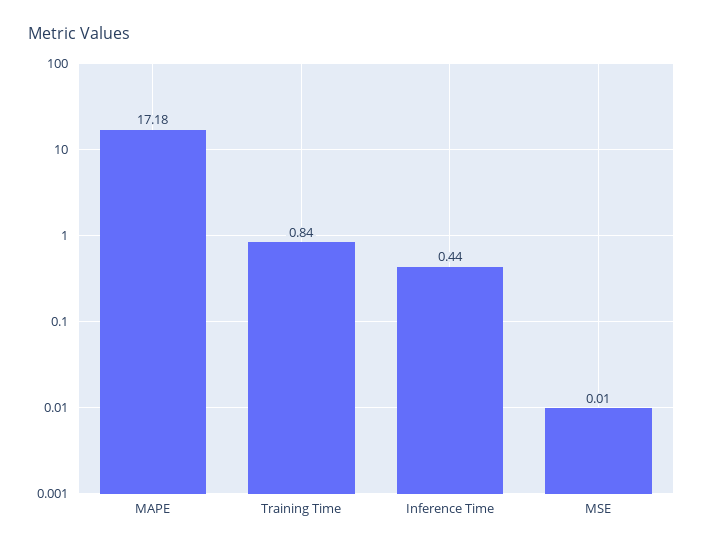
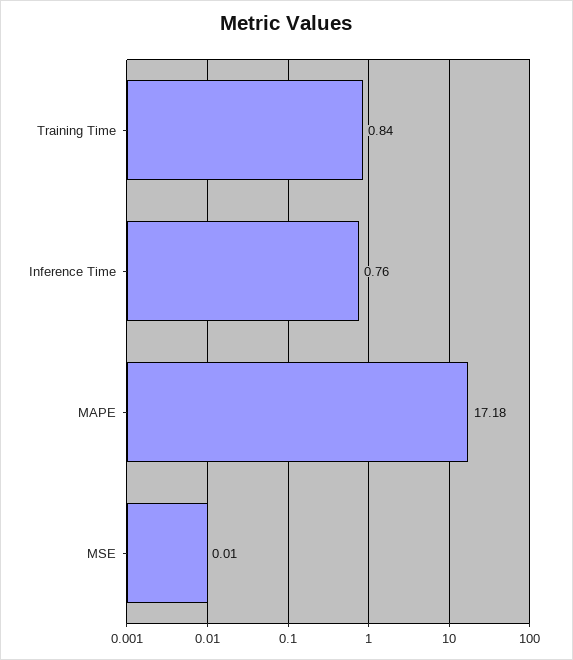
  {
    "MAPE": 17.18,
    "Training Time": 0.84,
-   "Inference Time": 0.44,
+   "Inference Time": 0.76,
    "MSE": 0.01
  }

